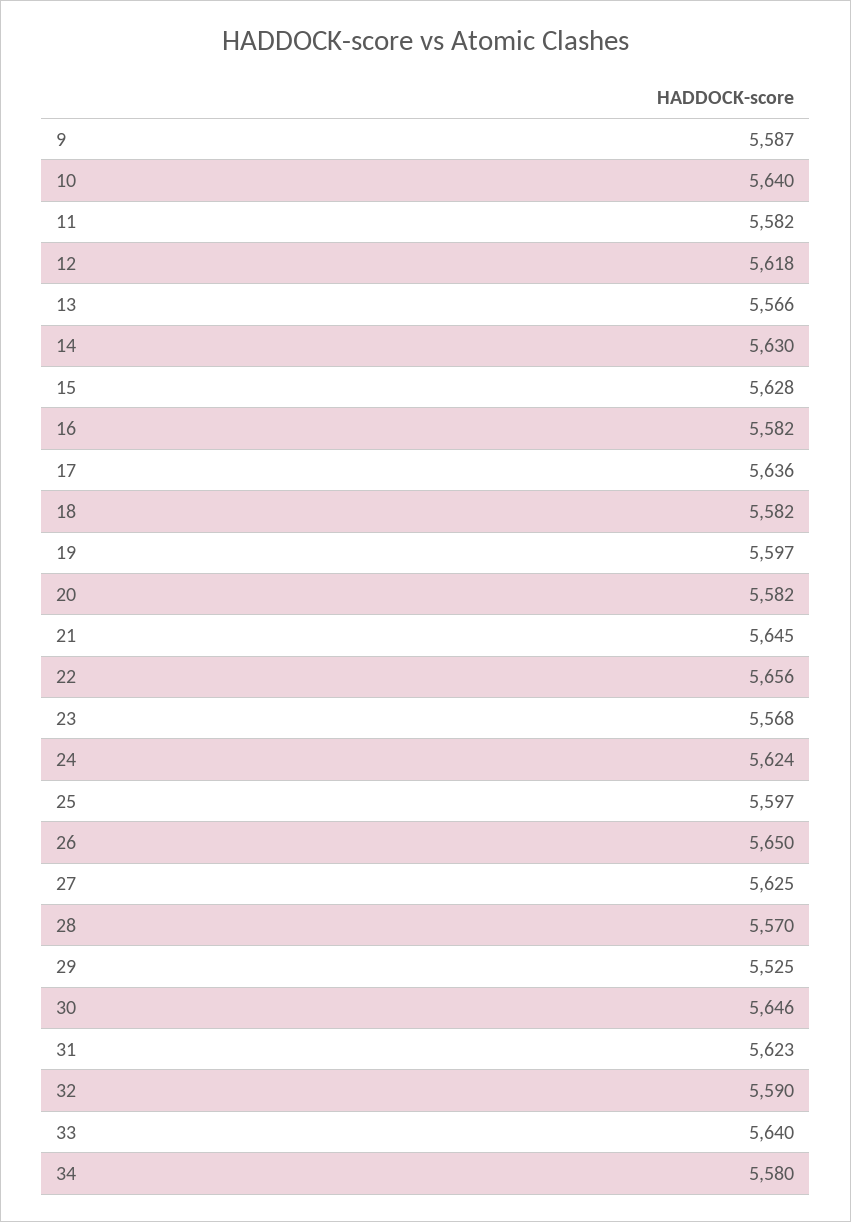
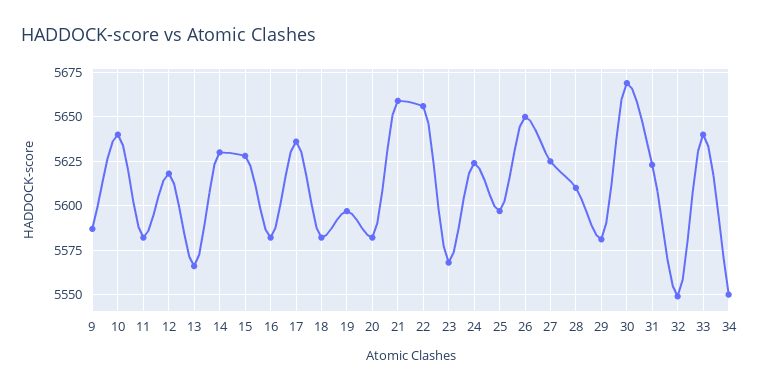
  {
    "9": 5587,
    "10": 5640,
    "11": 5582,
    "12": 5618,
    "13": 5566,
    "14": 5630,
    "15": 5628,
    "16": 5582,
    "17": 5636,
    "18": 5582,
    "19": 5597,
    "20": 5582,
-   "21": 5645,
+   "21": 5660,
    "22": 5656,
    "23": 5568,
    "24": 5624,
    "25": 5597,
    "26": 5650,
    "27": 5625,
-   "28": 5570,
+   "28": 5610,
-   "29": 5525,
+   "29": 5580,
-   "30": 5646,
+   "30": 5670,
    "31": 5623,
-   "32": 5590,
+   "32": 5550,
    "33": 5640,
-   "34": 5580
+   "34": 5550
  }

